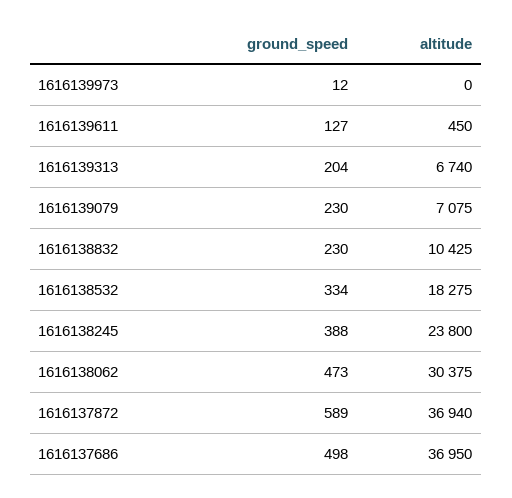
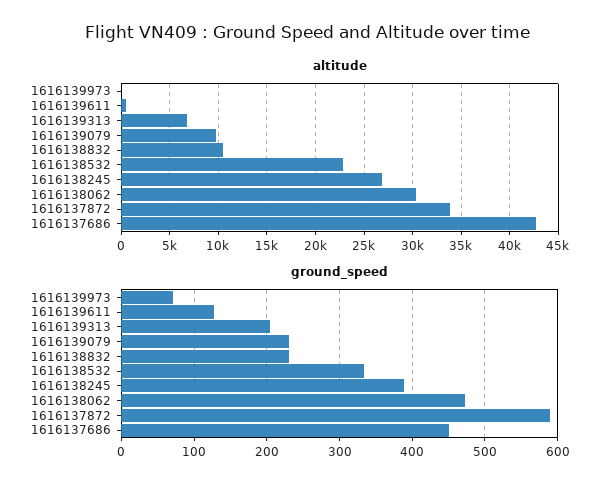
  {
    "ground_speed": {
-     "1616139973": 12,
+     "1616139973": 70,
      "1616139611": 127,
      "1616139313": 204,
      "1616139079": 230,
      "1616138832": 230,
      "1616138532": 334,
      "1616138245": 388,
      "1616138062": 473,
      "1616137872": 589,
-     "1616137686": 498
+     "1616137686": 450
    },
    "altitude": {
      "1616139973": 0,
      "1616139611": 450,
      "1616139313": 6740,
-     "1616139079": 7075,
+     "1616139079": 10000,
      "1616138832": 10425,
-     "1616138532": 18275,
+     "1616138532": 23000,
-     "1616138245": 23800,
+     "1616138245": 27000,
      "1616138062": 30375,
-     "1616137872": 36940,
+     "1616137872": 34000,
-     "1616137686": 36950
+     "1616137686": 43000
    }
  }

